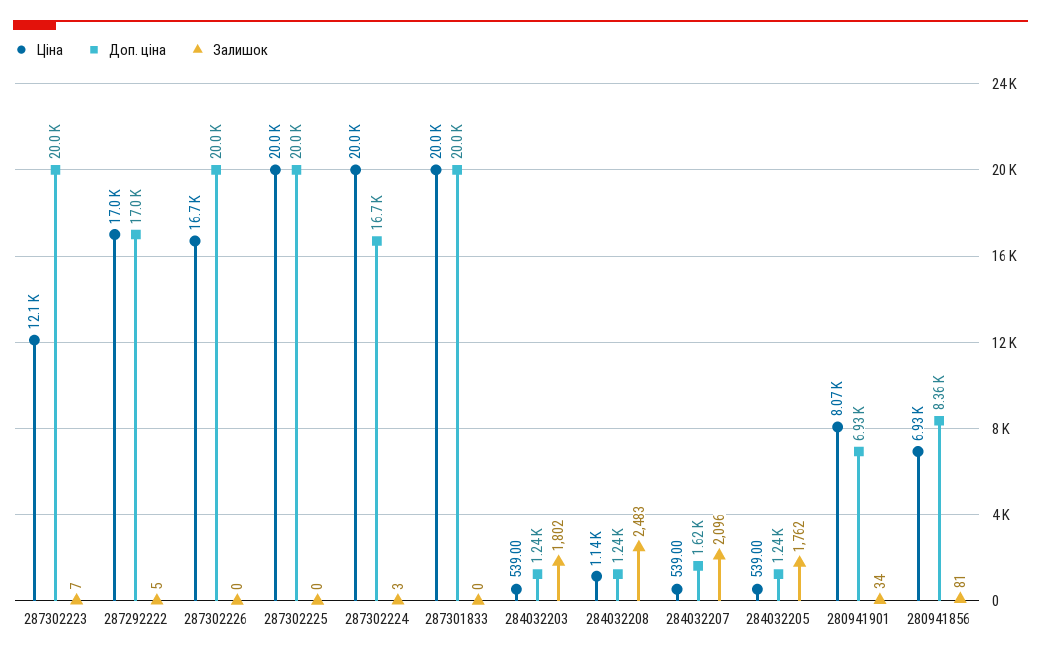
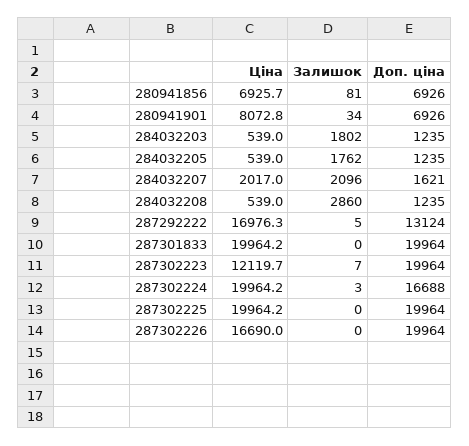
  {
    "Ціна": {
      "287302223": 12119.7,
      "287292222": 16976.3,
      "287302226": 16690,
      "287302225": 19964.2,
      "287302224": 19964.2,
      "287301833": 19964.2,
      "284032203": 539,
-     "284032208": 1140,
+     "284032208": 539,
-     "284032207": 539,
+     "284032207": 2017,
      "284032205": 539,
      "280941901": 8072.8,
      "280941856": 6925.7
    },
    "Доп. ціна": {
      "287302223": 19964,
-     "287292222": 17000,
+     "287292222": 13124,
      "287302226": 19964,
      "287302225": 19964,
      "287302224": 16688,
      "287301833": 19964,
      "284032203": 1235,
      "284032208": 1235,
      "284032207": 1621,
      "284032205": 1235,
      "280941901": 6926,
-     "280941856": 8360
+     "280941856": 6926
    },
    "Залишок": {
      "287302223": 7,
      "287292222": 5,
      "287302226": 0,
      "287302225": 0,
      "287302224": 3,
      "287301833": 0,
      "284032203": 1802,
-     "284032208": 2483,
+     "284032208": 2860,
      "284032207": 2096,
      "284032205": 1762,
      "280941901": 34,
      "280941856": 81
    }
  }

